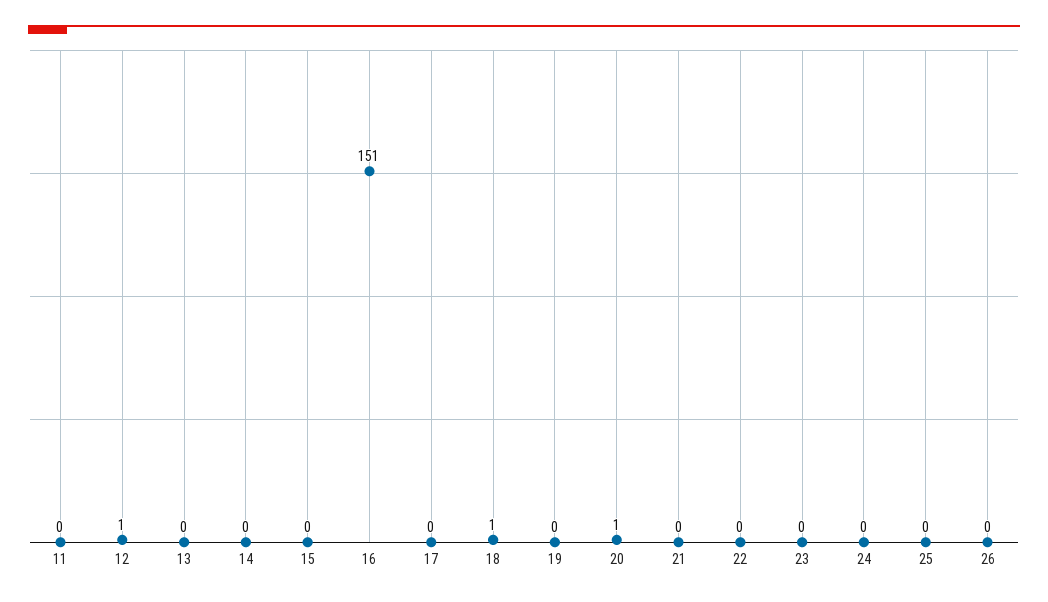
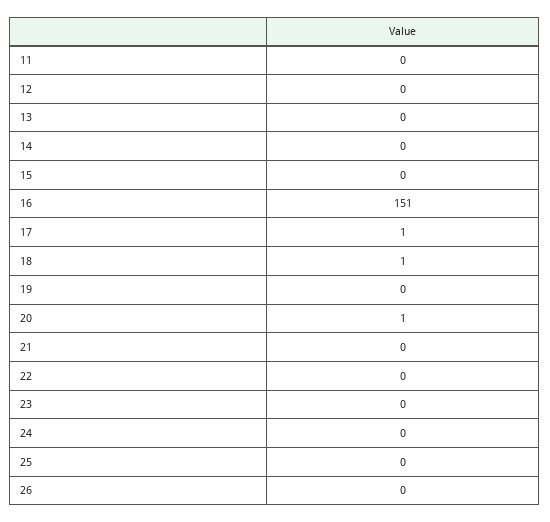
  {
    "11": 0,
-   "12": 1,
+   "12": 0,
    "13": 0,
    "14": 0,
    "15": 0,
    "16": 151,
-   "17": 0,
+   "17": 1,
    "18": 1,
    "19": 0,
    "20": 1,
    "21": 0,
    "22": 0,
    "23": 0,
    "24": 0,
    "25": 0,
    "26": 0
  }

